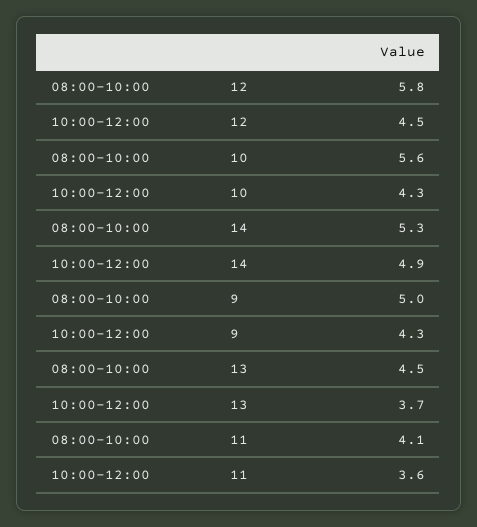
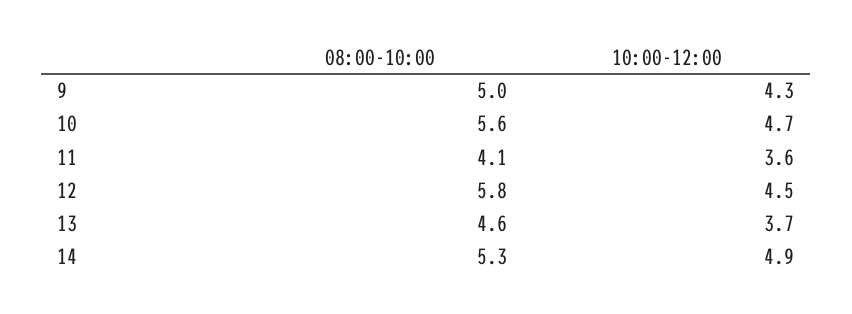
  {
    "08:00-10:00": {
      "12": 5.8,
      "10": 5.6,
      "14": 5.3,
      "9": 5,
-     "13": 4.5,
+     "13": 4.6,
      "11": 4.1
    },
    "10:00-12:00": {
      "12": 4.5,
-     "10": 4.3,
+     "10": 4.7,
      "14": 4.9,
      "9": 4.3,
      "13": 3.7,
      "11": 3.6
    }
  }

